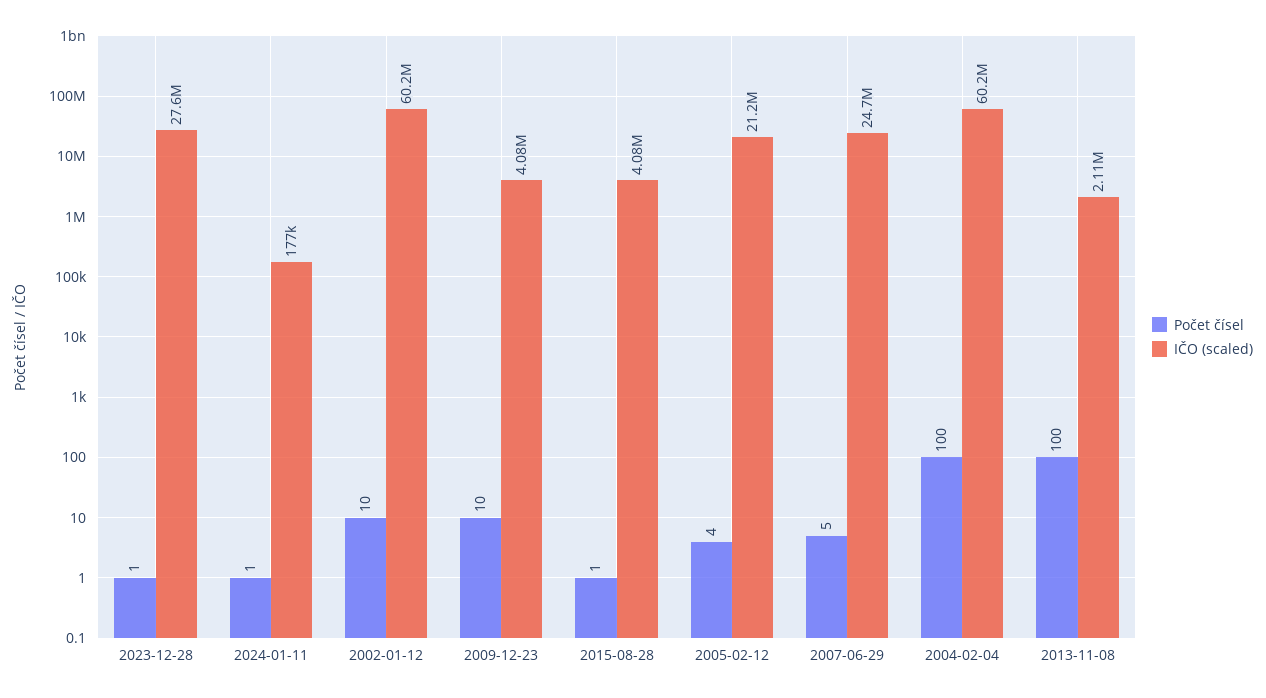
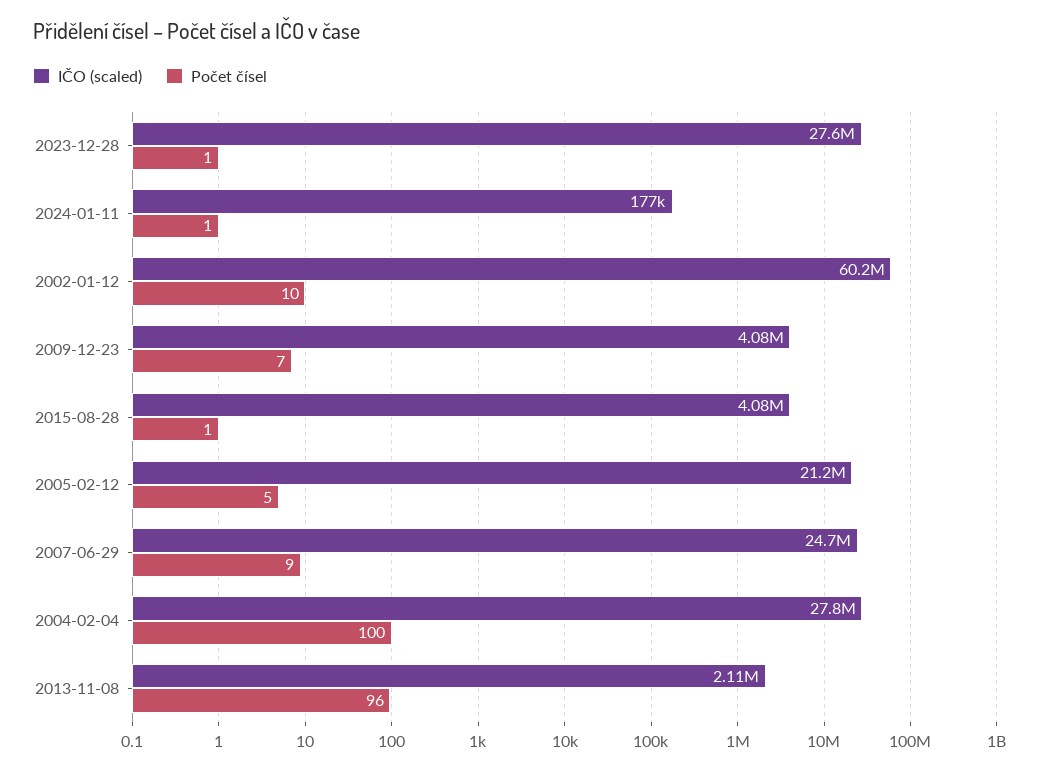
  {
    "Počet čísel": {
      "2023-12-28": 1,
      "2024-01-11": 1,
      "2002-01-12": 10,
-     "2009-12-23": 10,
+     "2009-12-23": 7,
      "2015-08-28": 1,
-     "2005-02-12": 4,
+     "2005-02-12": 5,
-     "2007-06-29": 5,
+     "2007-06-29": 9,
      "2004-02-04": 100,
-     "2013-11-08": 100
+     "2013-11-08": 96
    },
    "IČO (scaled)": {
      "2023-12-28": 27600000,
      "2024-01-11": 177000,
      "2002-01-12": 60200000,
      "2009-12-23": 4080000,
      "2015-08-28": 4080000,
      "2005-02-12": 21200000,
      "2007-06-29": 24700000,
-     "2004-02-04": 60200000,
+     "2004-02-04": 27800000,
      "2013-11-08": 2110000
    }
  }

